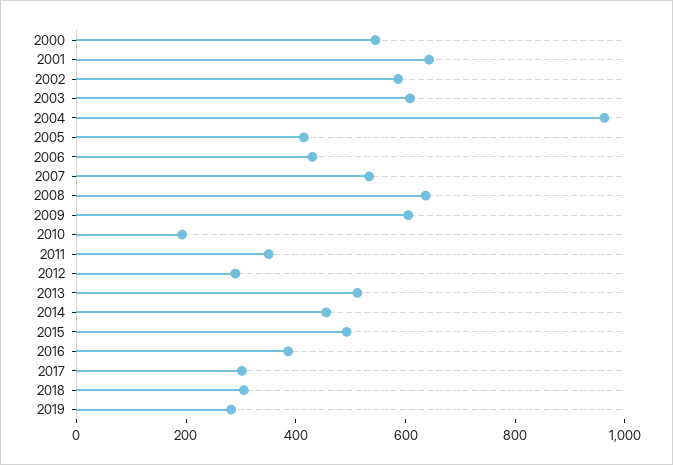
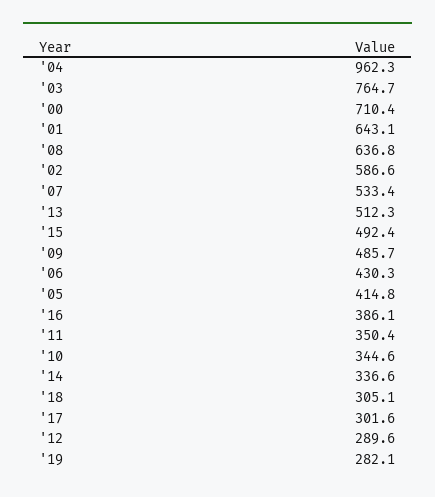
  {
-   "2000": 550,
+   "2000": 710.4,
    "2001": 643.1,
    "2002": 586.6,
-   "2003": 600,
+   "2003": 764.7,
    "2004": 962.3,
    "2005": 414.8,
    "2006": 430.3,
    "2007": 533.4,
    "2008": 636.8,
-   "2009": 600,
+   "2009": 485.7,
-   "2010": 200,
+   "2010": 344.6,
    "2011": 350.4,
    "2012": 289.6,
    "2013": 512.3,
-   "2014": 450,
+   "2014": 336.6,
    "2015": 492.4,
    "2016": 386.1,
    "2017": 301.6,
    "2018": 305.1,
    "2019": 282.1
  }

